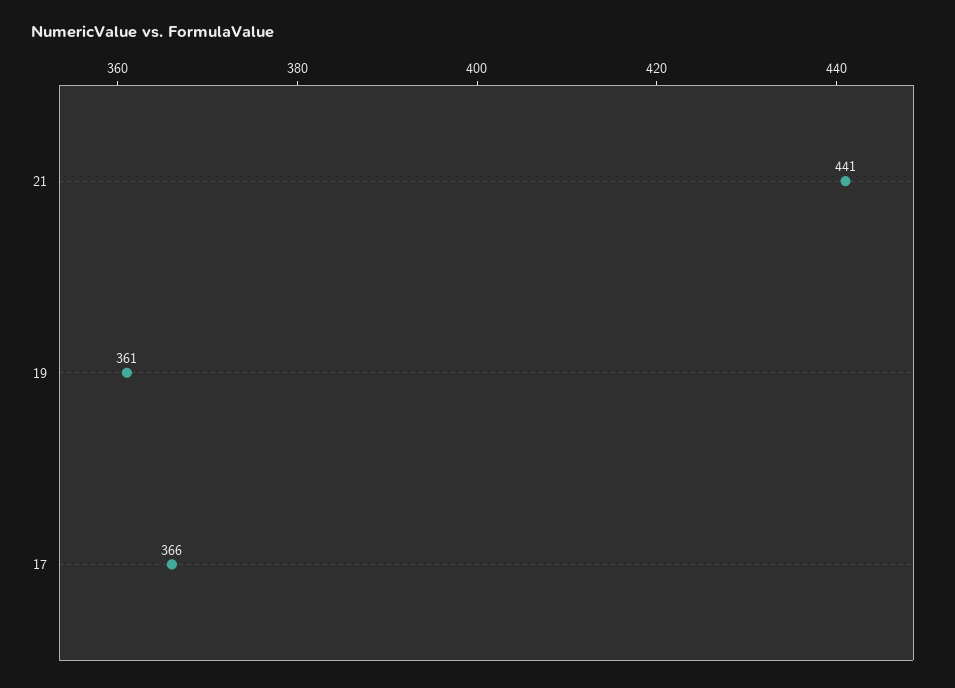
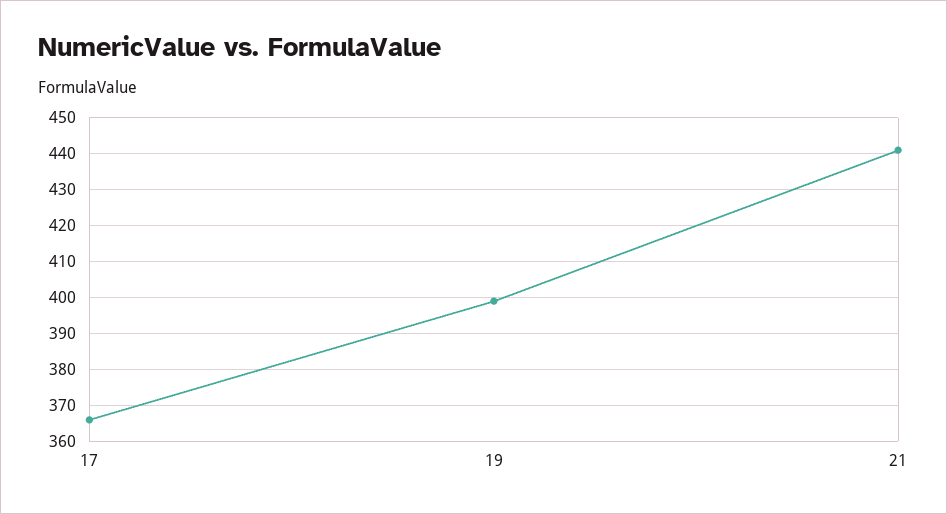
  {
    "21": 441,
-   "19": 361,
+   "19": 400,
    "17": 366
  }

